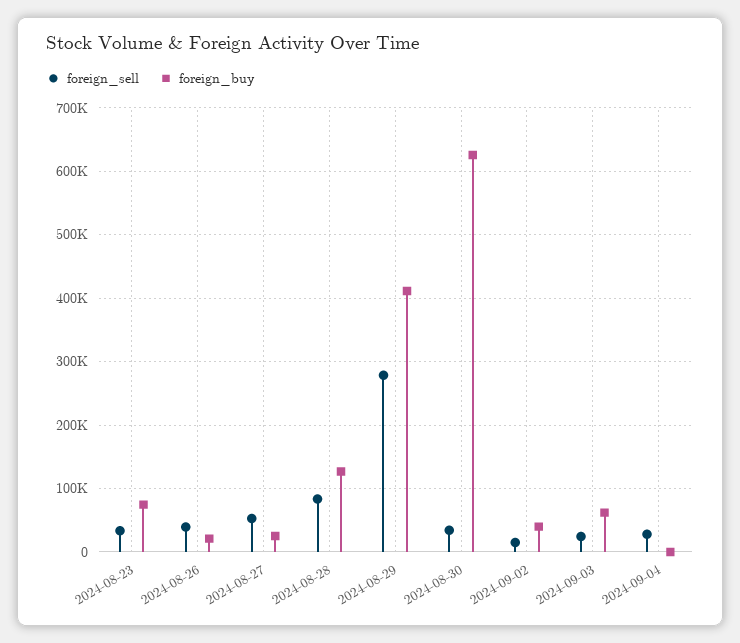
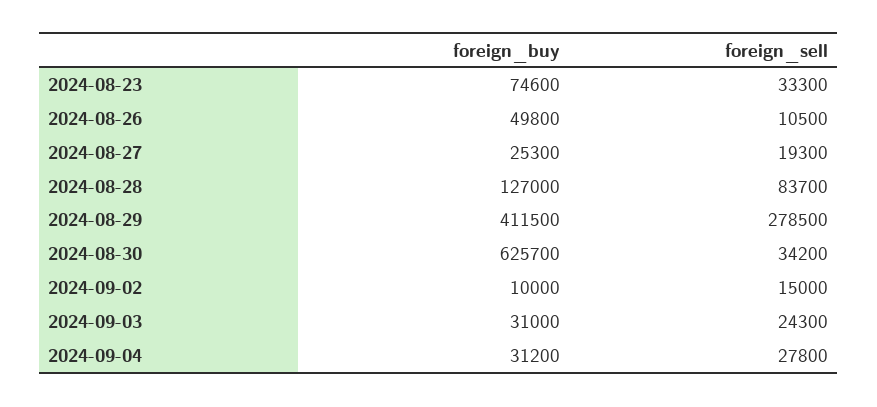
  {
    "foreign_sell": {
      "2024-08-23": 33300,
-     "2024-08-26": 40000,
+     "2024-08-26": 10500,
-     "2024-08-27": 50000,
+     "2024-08-27": 19300,
      "2024-08-28": 83700,
      "2024-08-29": 278500,
      "2024-08-30": 34200,
      "2024-09-02": 15000,
      "2024-09-03": 24300,
      "2024-09-04": 27800
    },
    "foreign_buy": {
      "2024-08-23": 74600,
-     "2024-08-26": 20000,
+     "2024-08-26": 49800,
      "2024-08-27": 25300,
      "2024-08-28": 127000,
      "2024-08-29": 411500,
      "2024-08-30": 625700,
-     "2024-09-02": 40000,
+     "2024-09-02": 10000,
-     "2024-09-03": 60000,
+     "2024-09-03": 31000,
-     "2024-09-04": 0
+     "2024-09-04": 31200
    }
  }

